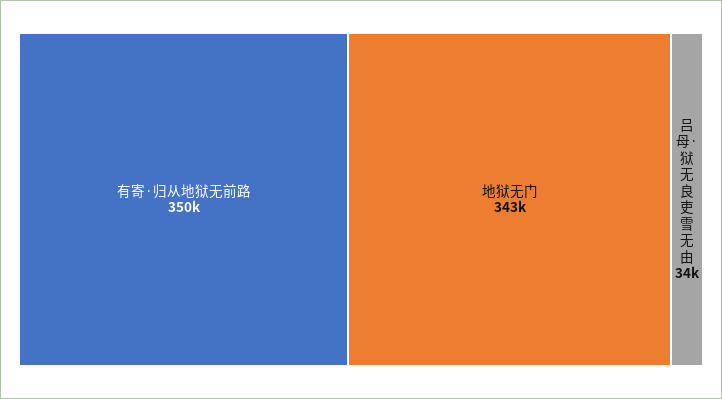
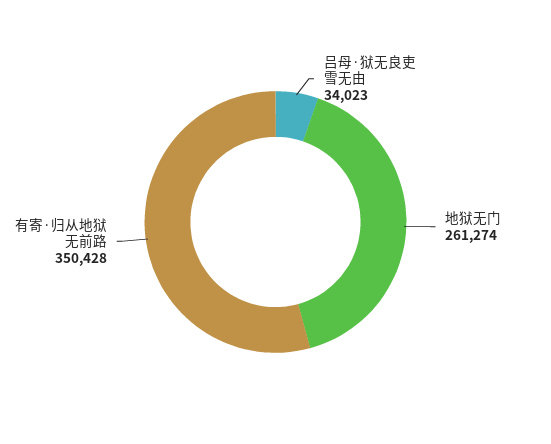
  {
    "有寄·归从地狱无前路": 350428,
-   "地狱无门": 343000,
+   "地狱无门": 261274,
    "吕母·狱无良吏雪无由": 34023
  }

